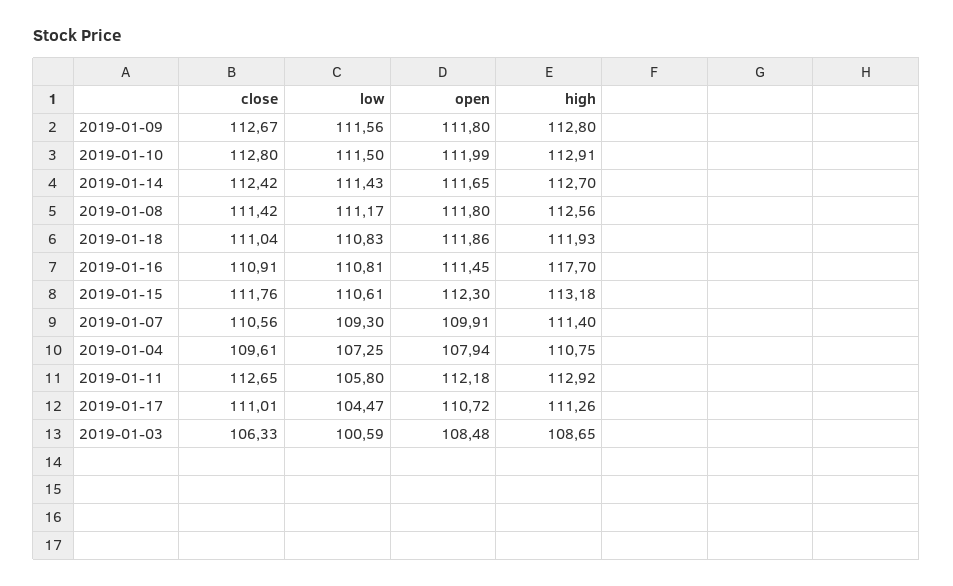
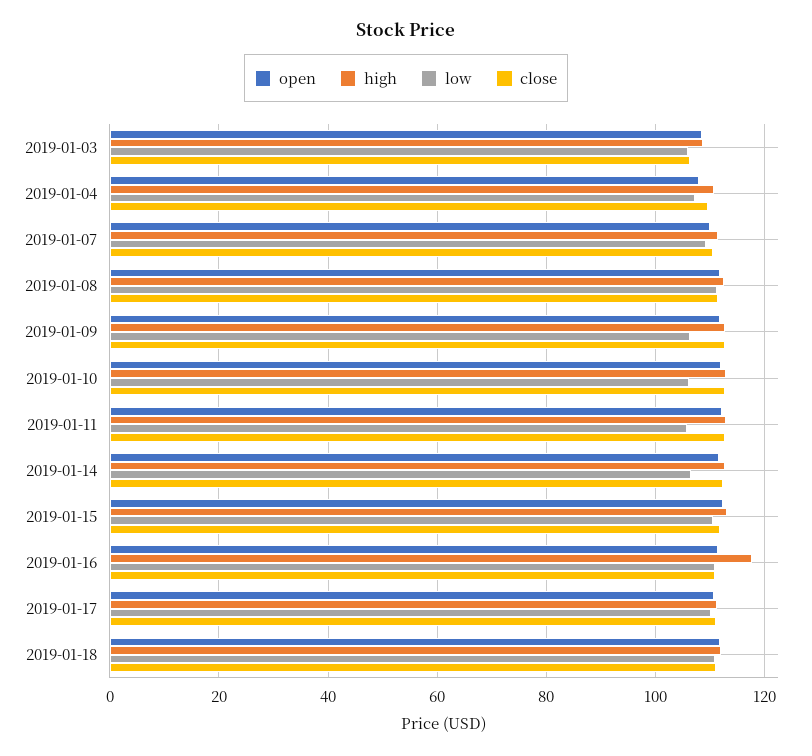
  {
    "close": {
      "2019-01-09": 112.67,
      "2019-01-10": 112.8,
      "2019-01-14": 112.42,
      "2019-01-08": 111.42,
      "2019-01-18": 111.04,
      "2019-01-16": 110.91,
      "2019-01-15": 111.76,
      "2019-01-07": 110.56,
      "2019-01-04": 109.61,
      "2019-01-11": 112.65,
      "2019-01-17": 111.01,
      "2019-01-03": 106.33
    },
    "low": {
-     "2019-01-09": 111.56,
+     "2019-01-09": 106,
-     "2019-01-10": 111.5,
+     "2019-01-10": 106,
-     "2019-01-14": 111.43,
+     "2019-01-14": 106,
      "2019-01-08": 111.17,
      "2019-01-18": 110.83,
      "2019-01-16": 110.81,
      "2019-01-15": 110.61,
      "2019-01-07": 109.3,
      "2019-01-04": 107.25,
      "2019-01-11": 105.8,
-     "2019-01-17": 104.47,
+     "2019-01-17": 110,
-     "2019-01-03": 100.59
+     "2019-01-03": 106
    },
    "open": {
      "2019-01-09": 111.8,
      "2019-01-10": 111.99,
      "2019-01-14": 111.65,
      "2019-01-08": 111.8,
      "2019-01-18": 111.86,
      "2019-01-16": 111.45,
      "2019-01-15": 112.3,
      "2019-01-07": 109.91,
      "2019-01-04": 107.94,
      "2019-01-11": 112.18,
      "2019-01-17": 110.72,
      "2019-01-03": 108.48
    },
    "high": {
      "2019-01-09": 112.8,
      "2019-01-10": 112.91,
      "2019-01-14": 112.7,
      "2019-01-08": 112.56,
      "2019-01-18": 111.93,
      "2019-01-16": 117.7,
      "2019-01-15": 113.18,
      "2019-01-07": 111.4,
      "2019-01-04": 110.75,
      "2019-01-11": 112.92,
      "2019-01-17": 111.26,
      "2019-01-03": 108.65
    }
  }

